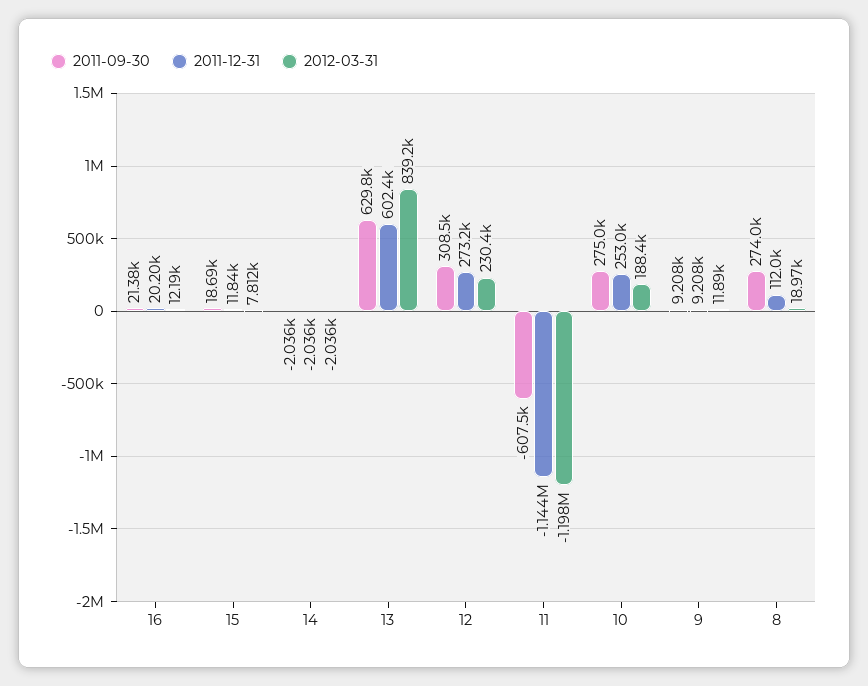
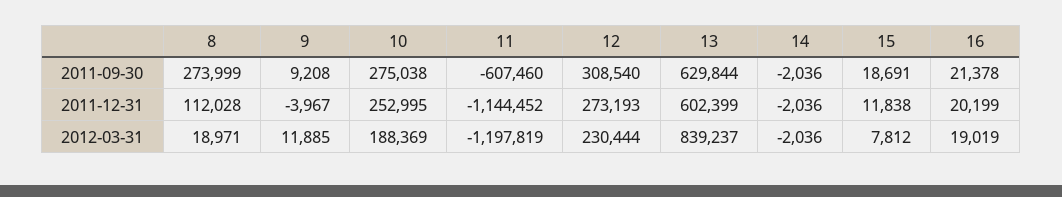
  {
    "2011-09-30": {
      "16": 21378,
      "15": 18691,
      "14": -2036,
      "13": 629844,
      "12": 308540,
      "11": -607460,
      "10": 275038,
      "9": 9208,
      "8": 273999
    },
    "2011-12-31": {
      "16": 20199,
      "15": 11838,
      "14": -2036,
      "13": 602399,
      "12": 273193,
      "11": -1144452,
      "10": 252995,
-     "9": 9208,
+     "9": -3967,
      "8": 112028
    },
    "2012-03-31": {
-     "16": 12190,
+     "16": 19019,
      "15": 7812,
      "14": -2036,
      "13": 839237,
      "12": 230444,
      "11": -1197819,
      "10": 188369,
      "9": 11885,
      "8": 18971
    }
  }

